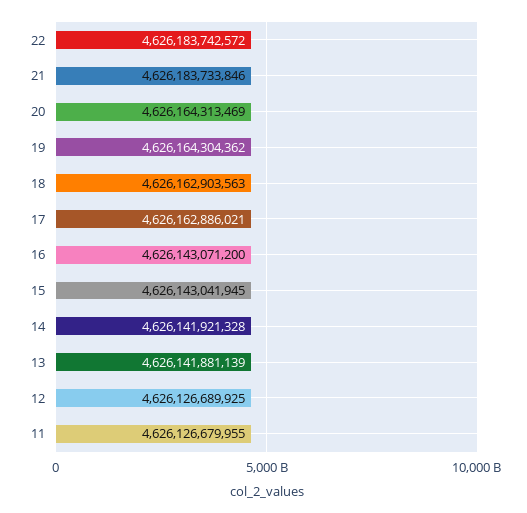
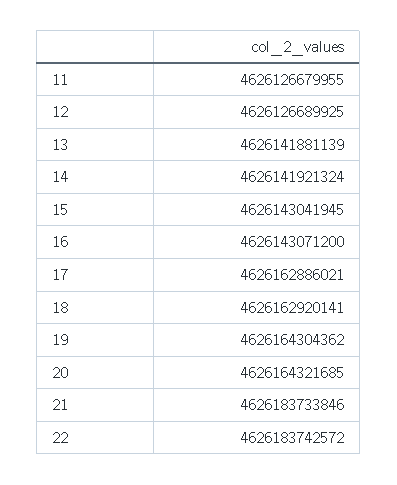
  {
    "22": 4626183742572,
    "21": 4626183733846,
-   "20": 4626164313469,
+   "20": 4626164321685,
    "19": 4626164304362,
-   "18": 4626162903563,
+   "18": 4626162920141,
    "17": 4626162886021,
    "16": 4626143071200,
    "15": 4626143041945,
-   "14": 4626141921328,
+   "14": 4626141921324,
    "13": 4626141881139,
    "12": 4626126689925,
    "11": 4626126679955
  }

